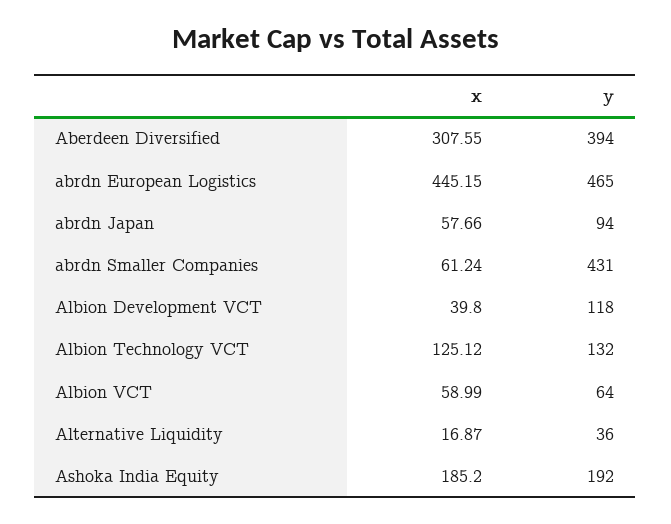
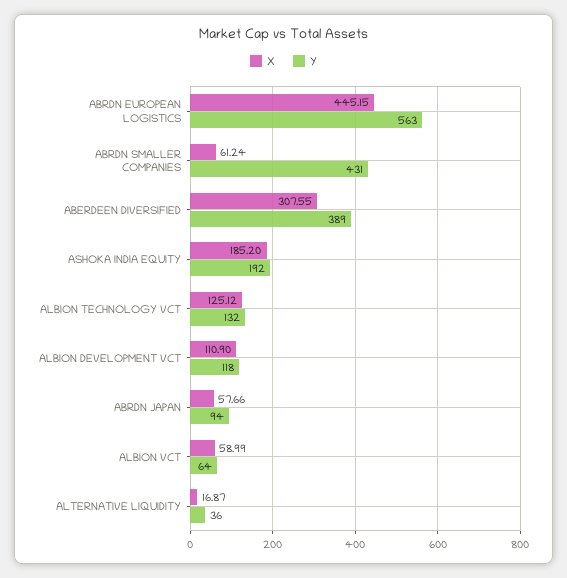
  {
    "x": {
      "Aberdeen Diversified": 307.55,
      "abrdn European Logistics": 445.15,
      "abrdn Japan": 57.66,
      "abrdn Smaller Companies": 61.24,
-     "Albion Development VCT": 39.8,
+     "Albion Development VCT": 110.9,
      "Albion Technology VCT": 125.12,
      "Albion VCT": 58.99,
      "Alternative Liquidity": 16.87,
      "Ashoka India Equity": 185.2
    },
    "y": {
-     "Aberdeen Diversified": 394,
+     "Aberdeen Diversified": 389,
-     "abrdn European Logistics": 465,
+     "abrdn European Logistics": 563,
      "abrdn Japan": 94,
      "abrdn Smaller Companies": 431,
      "Albion Development VCT": 118,
      "Albion Technology VCT": 132,
      "Albion VCT": 64,
      "Alternative Liquidity": 36,
      "Ashoka India Equity": 192
    }
  }

